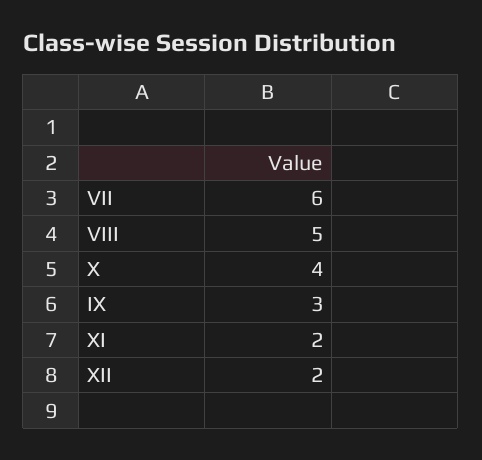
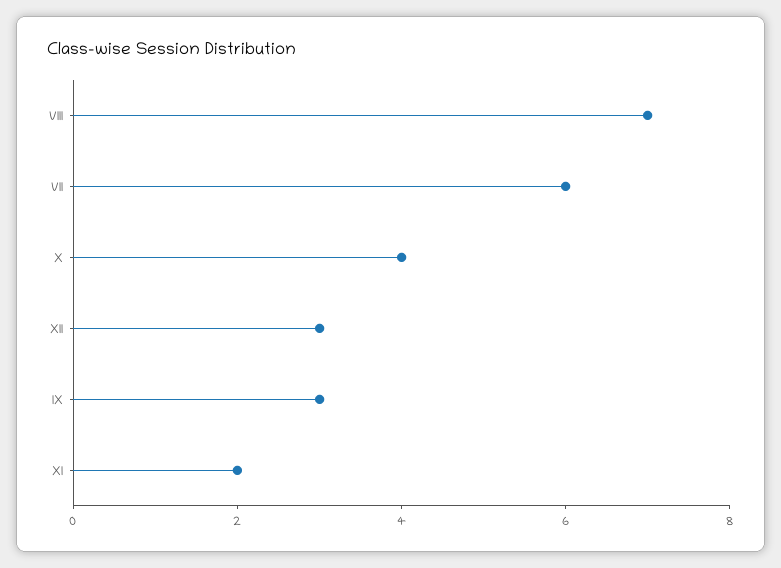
  {
    "VII": 6,
-   "VIII": 5,
+   "VIII": 7,
    "X": 4,
    "IX": 3,
    "XI": 2,
-   "XII": 2
+   "XII": 3
  }

